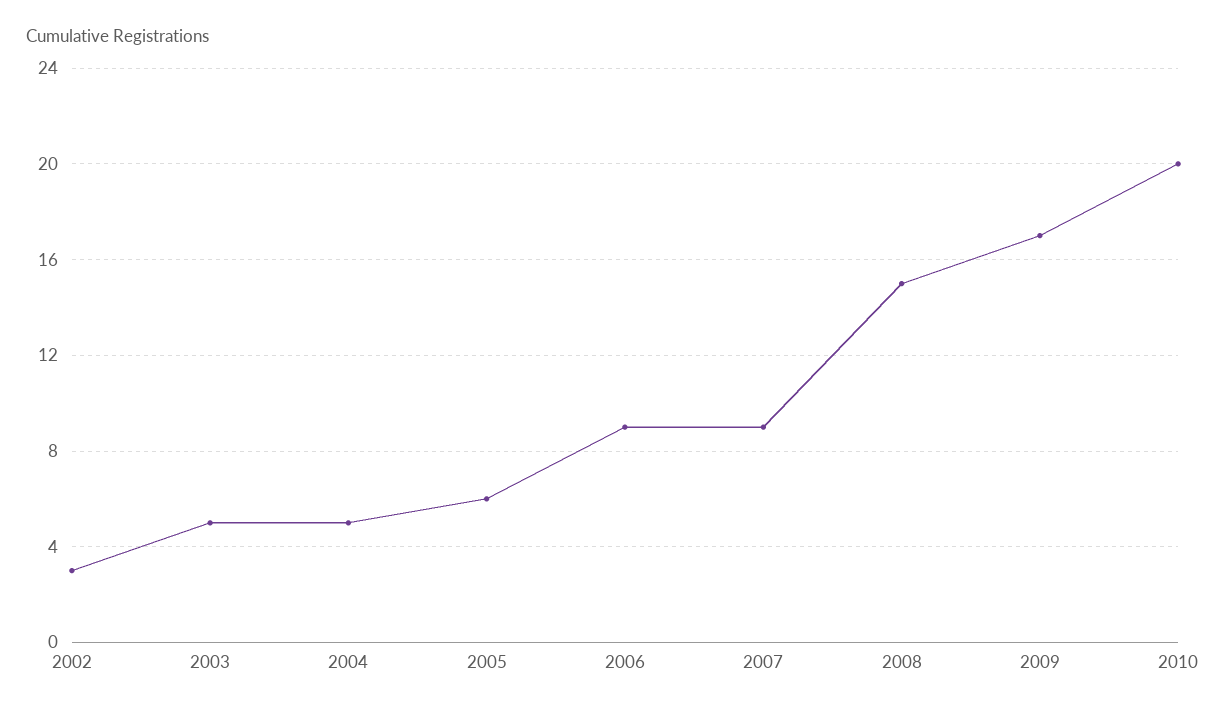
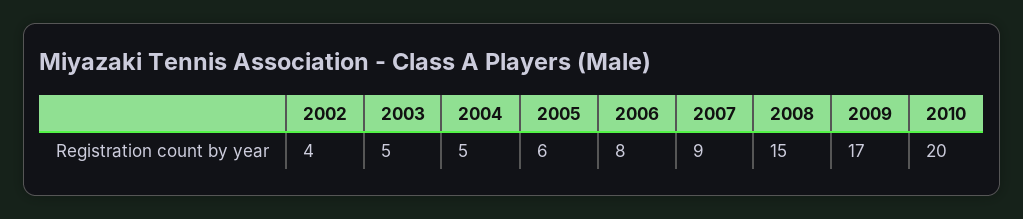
  {
-   "2002": 3,
+   "2002": 4,
    "2003": 5,
    "2004": 5,
    "2005": 6,
-   "2006": 9,
+   "2006": 8,
    "2007": 9,
    "2008": 15,
    "2009": 17,
    "2010": 20
  }

